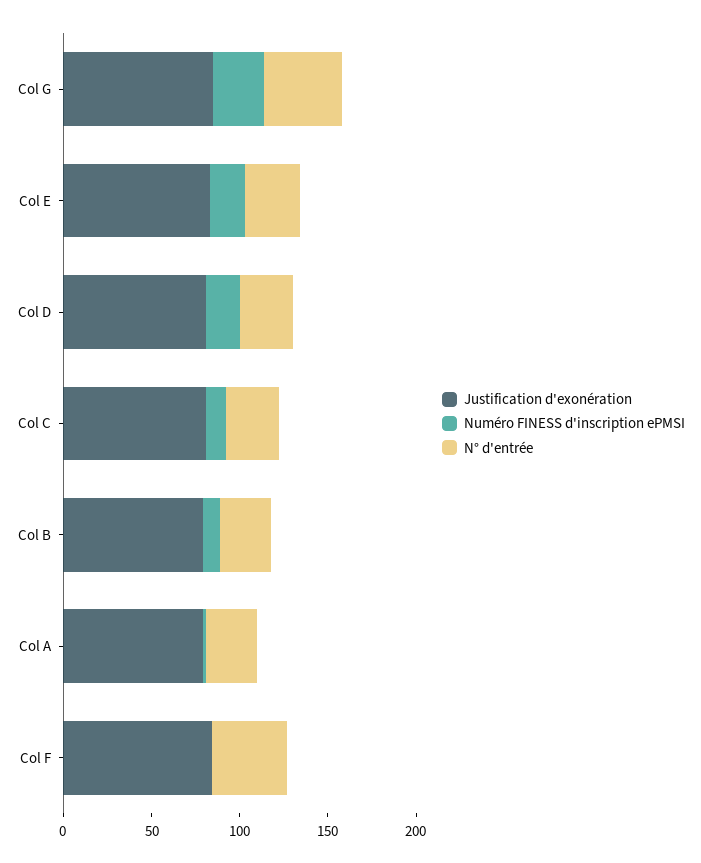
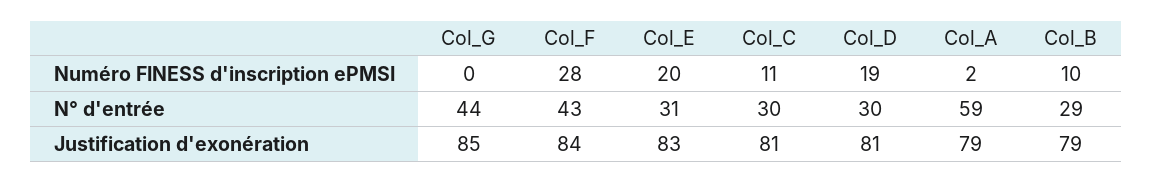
  {
    "Justification d'exonération": {
      "Col G": 85,
      "Col E": 83,
      "Col D": 81,
      "Col C": 81,
      "Col B": 79,
      "Col A": 79,
      "Col F": 84
    },
    "Numéro FINESS d'inscription ePMSI": {
-     "Col G": 30,
+     "Col G": 0,
      "Col E": 20,
      "Col D": 19,
      "Col C": 11,
      "Col B": 10,
      "Col A": 2,
-     "Col F": 0
+     "Col F": 28
    },
    "N° d'entrée": {
      "Col G": 44,
      "Col E": 31,
      "Col D": 30,
      "Col C": 30,
      "Col B": 29,
-     "Col A": 30,
+     "Col A": 59,
      "Col F": 43
    }
  }

